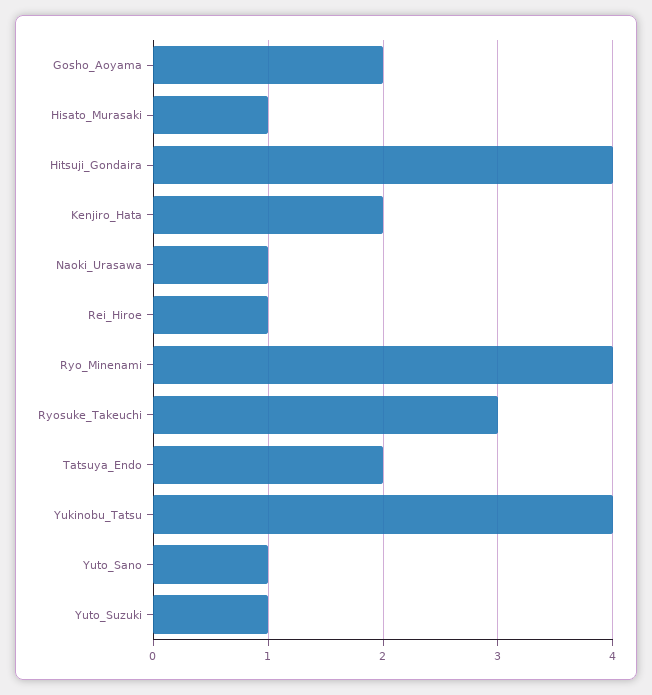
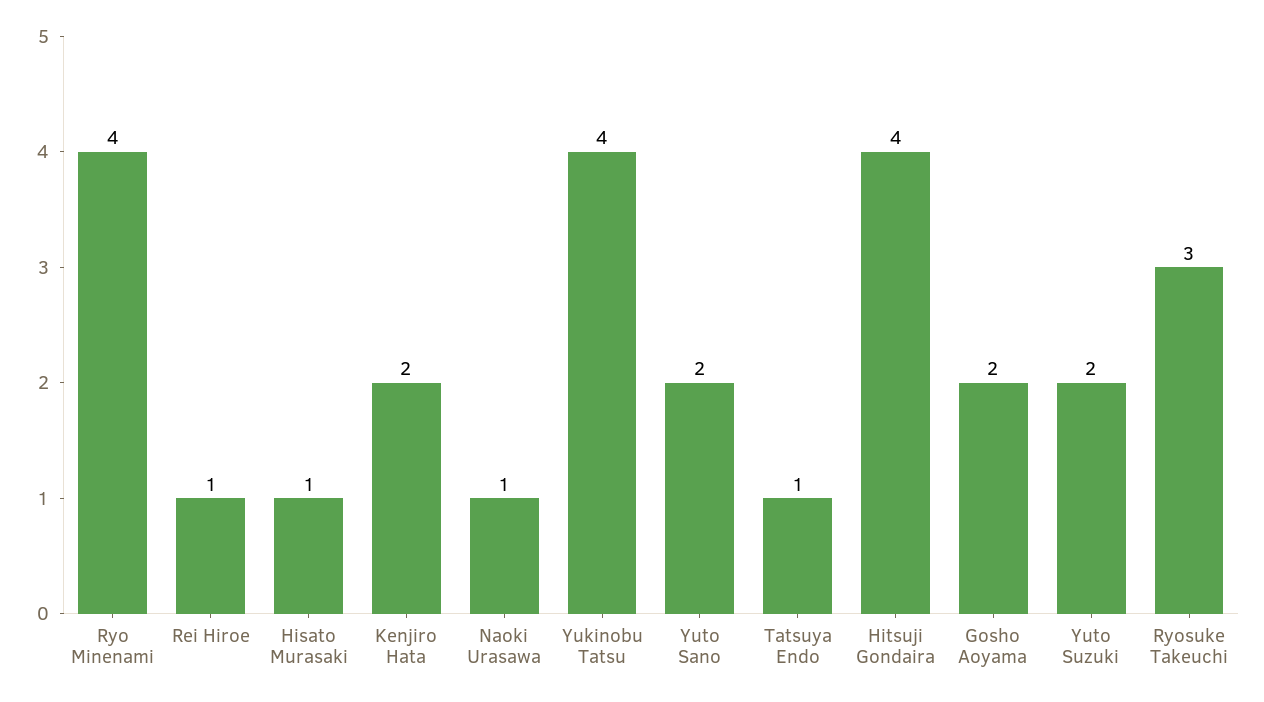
  {
    "Gosho_Aoyama": 2,
    "Hisato_Murasaki": 1,
    "Hitsuji_Gondaira": 4,
    "Kenjiro_Hata": 2,
    "Naoki_Urasawa": 1,
    "Rei_Hiroe": 1,
    "Ryo_Minenami": 4,
    "Ryosuke_Takeuchi": 3,
-   "Tatsuya_Endo": 2,
+   "Tatsuya_Endo": 1,
    "Yukinobu_Tatsu": 4,
-   "Yuto_Sano": 1,
+   "Yuto_Sano": 2,
-   "Yuto_Suzuki": 1
+   "Yuto_Suzuki": 2
  }

